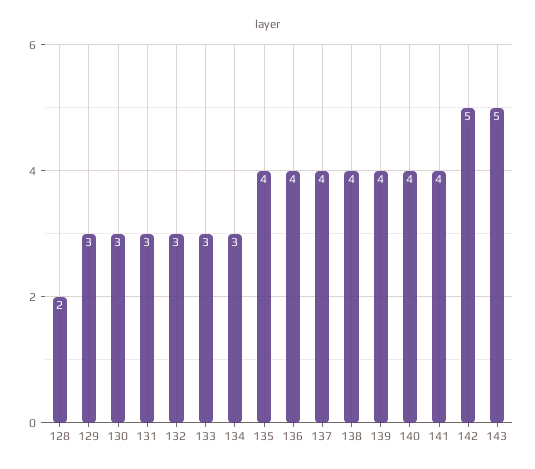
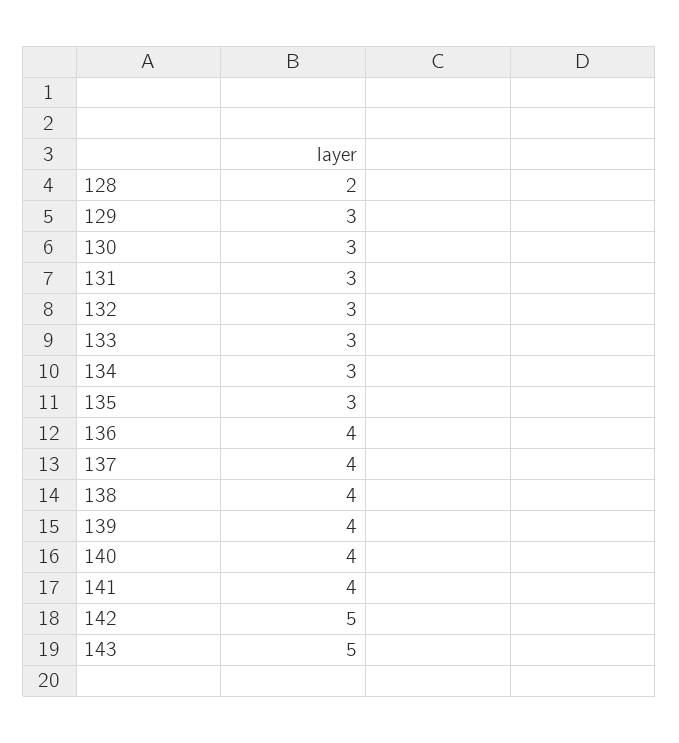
  {
    "128": 2,
    "129": 3,
    "130": 3,
    "131": 3,
    "132": 3,
    "133": 3,
    "134": 3,
-   "135": 4,
+   "135": 3,
    "136": 4,
    "137": 4,
    "138": 4,
    "139": 4,
    "140": 4,
    "141": 4,
    "142": 5,
    "143": 5
  }

